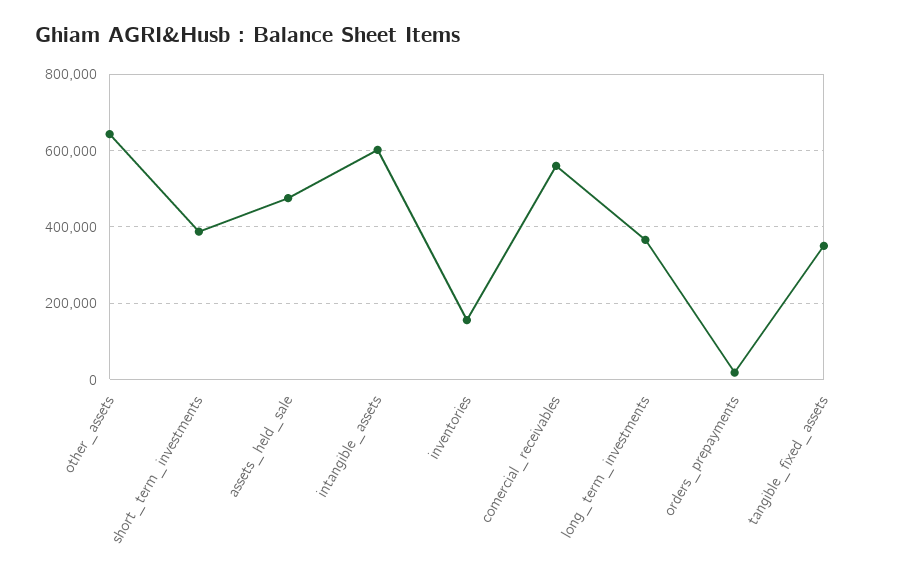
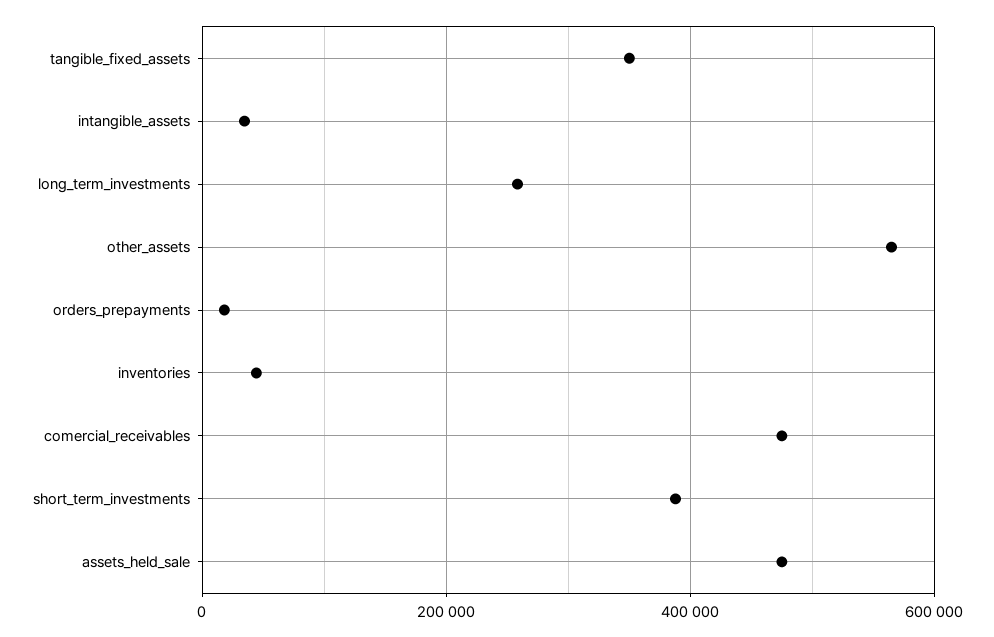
  {
-   "other_assets": 640000,
+   "other_assets": 560000,
    "short_term_investments": 380000,
    "assets_held_sale": 480000,
-   "intangible_assets": 600000,
+   "intangible_assets": 40000,
-   "inventories": 160000,
+   "inventories": 40000,
-   "comercial_receivables": 560000,
+   "comercial_receivables": 480000,
-   "long_term_investments": 360000,
+   "long_term_investments": 260000,
    "orders_prepayments": 20000,
    "tangible_fixed_assets": 360000
  }

